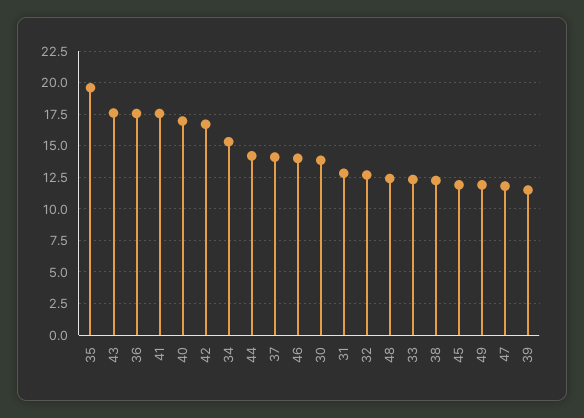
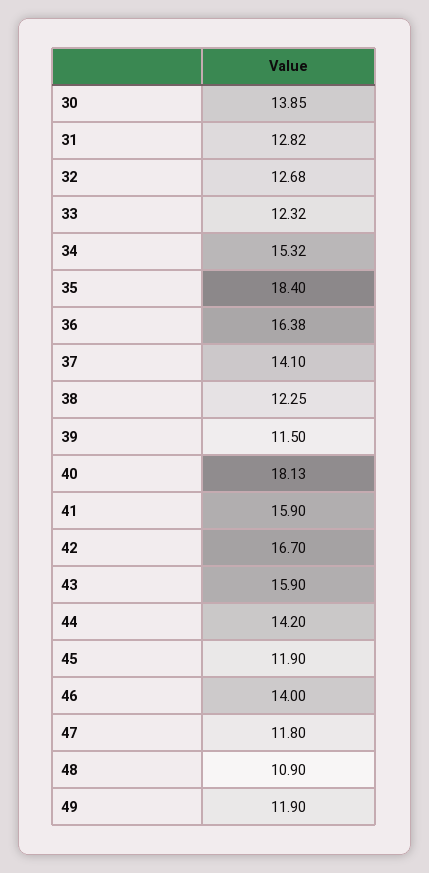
  {
-   "35": 19.5,
+   "35": 18.4,
-   "43": 17.5,
+   "43": 15.9,
-   "36": 17.5,
+   "36": 16.38,
-   "41": 17.5,
+   "41": 15.9,
-   "40": 17,
+   "40": 18.13,
    "42": 16.7,
    "34": 15.32,
    "44": 14.2,
    "37": 14.1,
    "46": 14,
    "30": 13.85,
    "31": 12.82,
    "32": 12.68,
-   "48": 12.5,
+   "48": 10.9,
    "33": 12.32,
    "38": 12.25,
    "45": 11.9,
    "49": 11.9,
    "47": 11.8,
    "39": 11.5
  }

